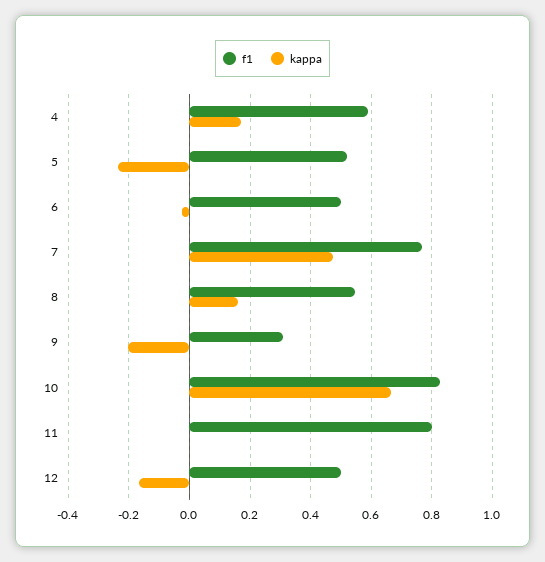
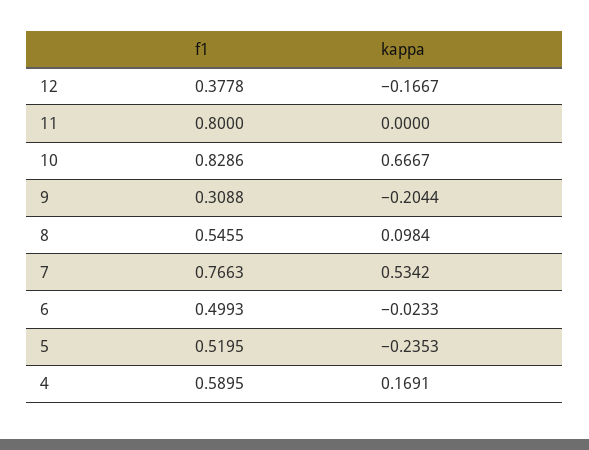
  {
    "f1": {
      "4": 0.5895,
      "5": 0.5195,
      "6": 0.4993,
      "7": 0.7663,
      "8": 0.5455,
      "9": 0.3088,
      "10": 0.8286,
      "11": 0.8,
-     "12": 0.5
+     "12": 0.3778
    },
    "kappa": {
      "4": 0.1691,
      "5": -0.2353,
      "6": -0.0233,
-     "7": 0.48,
+     "7": 0.5342,
-     "8": 0.16,
+     "8": 0.0984,
      "9": -0.2044,
      "10": 0.6667,
      "11": 0,
      "12": -0.1667
    }
  }

